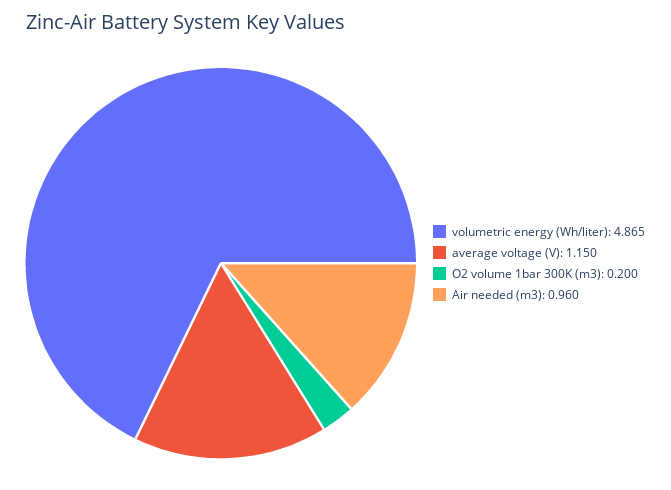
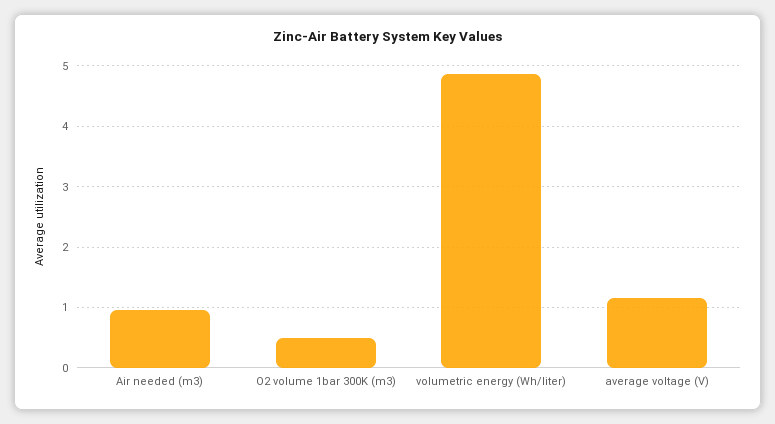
  {
    "volumetric energy (Wh/liter)": 4.865,
    "average voltage (V)": 1.15,
-   "O2 volume 1bar 300K (m3)": 0.2,
+   "O2 volume 1bar 300K (m3)": 0.5,
    "Air needed (m3)": 0.96
  }

